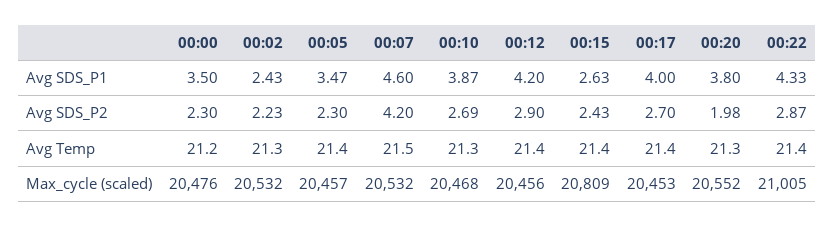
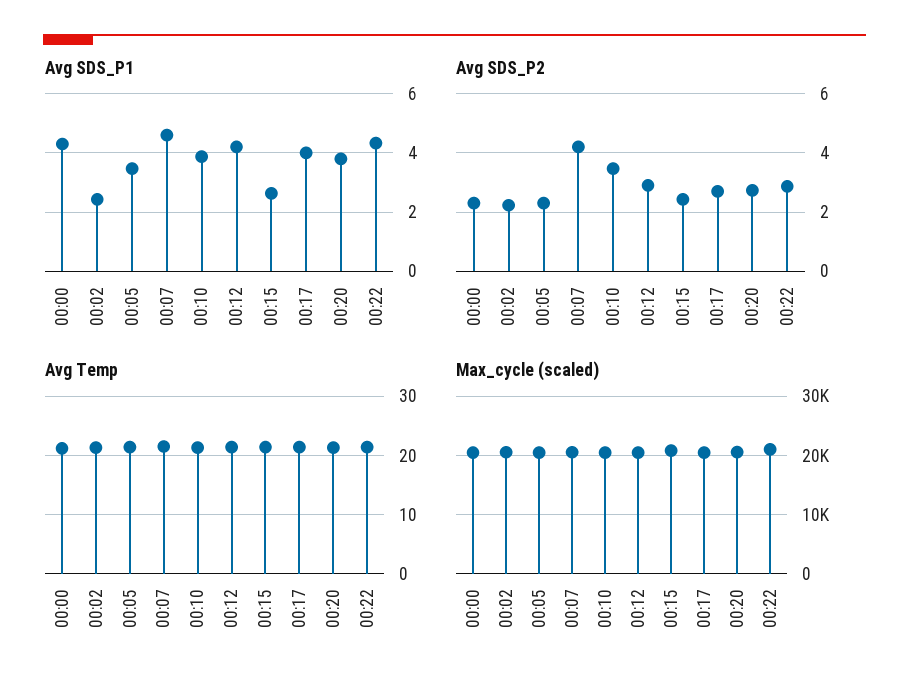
  {
    "Avg SDS_P1": {
-     "00:00": 3.5,
+     "00:00": 4.25,
      "00:02": 2.43,
      "00:05": 3.47,
      "00:07": 4.6,
      "00:10": 3.87,
      "00:12": 4.2,
      "00:15": 2.63,
      "00:17": 4,
      "00:20": 3.8,
      "00:22": 4.33
    },
    "Avg SDS_P2": {
      "00:00": 2.3,
      "00:02": 2.23,
      "00:05": 2.3,
      "00:07": 4.2,
-     "00:10": 2.69,
+     "00:10": 3.5,
      "00:12": 2.9,
      "00:15": 2.43,
      "00:17": 2.7,
-     "00:20": 1.98,
+     "00:20": 2.75,
      "00:22": 2.87
    },
    "Avg Temp": {
      "00:00": 21.2,
      "00:02": 21.3,
      "00:05": 21.4,
      "00:07": 21.5,
      "00:10": 21.3,
      "00:12": 21.4,
      "00:15": 21.4,
      "00:17": 21.4,
      "00:20": 21.3,
      "00:22": 21.4
    },
    "Max_cycle (scaled)": {
      "00:00": 20476,
      "00:02": 20532,
      "00:05": 20457,
      "00:07": 20532,
      "00:10": 20468,
      "00:12": 20456,
      "00:15": 20809,
      "00:17": 20453,
      "00:20": 20552,
      "00:22": 21005
    }
  }

